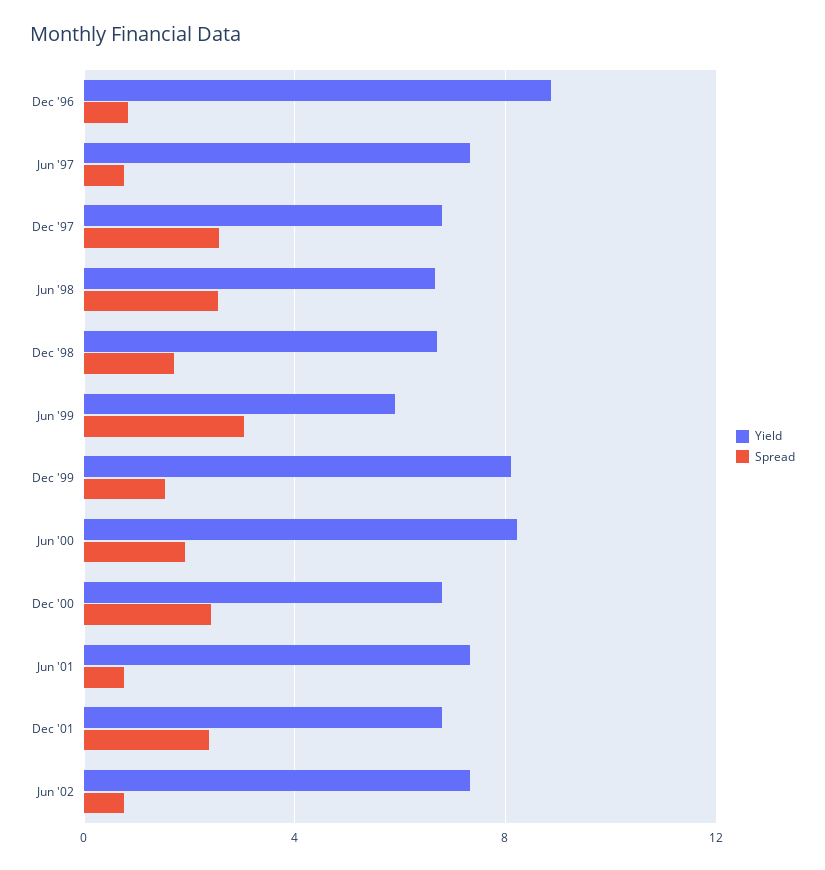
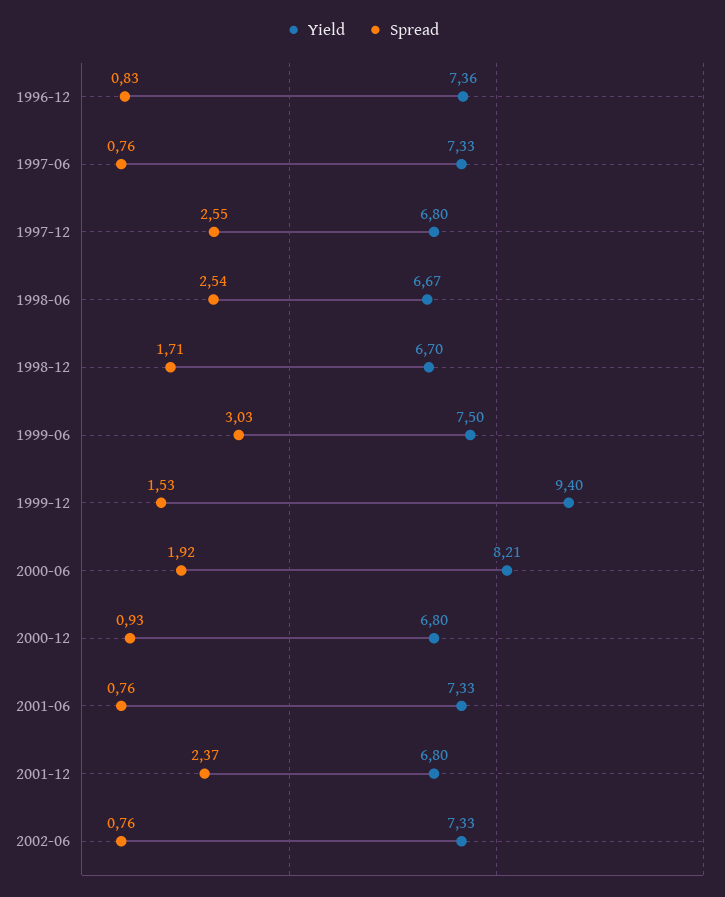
  {
    "Yield": {
-     "Dec '96": 9,
+     "Dec '96": 7.36,
      "Jun '97": 7.33,
      "Dec '97": 6.8,
      "Jun '98": 6.67,
      "Dec '98": 6.7,
-     "Jun '99": 6,
+     "Jun '99": 7.5,
-     "Dec '99": 8,
+     "Dec '99": 9.4,
      "Jun '00": 8.21,
      "Dec '00": 6.8,
      "Jun '01": 7.33,
      "Dec '01": 6.8,
      "Jun '02": 7.33
    },
    "Spread": {
      "Dec '96": 0.83,
      "Jun '97": 0.76,
      "Dec '97": 2.55,
      "Jun '98": 2.54,
      "Dec '98": 1.71,
      "Jun '99": 3.03,
      "Dec '99": 1.53,
      "Jun '00": 1.92,
-     "Dec '00": 2.5,
+     "Dec '00": 0.93,
      "Jun '01": 0.76,
      "Dec '01": 2.37,
      "Jun '02": 0.76
    }
  }

